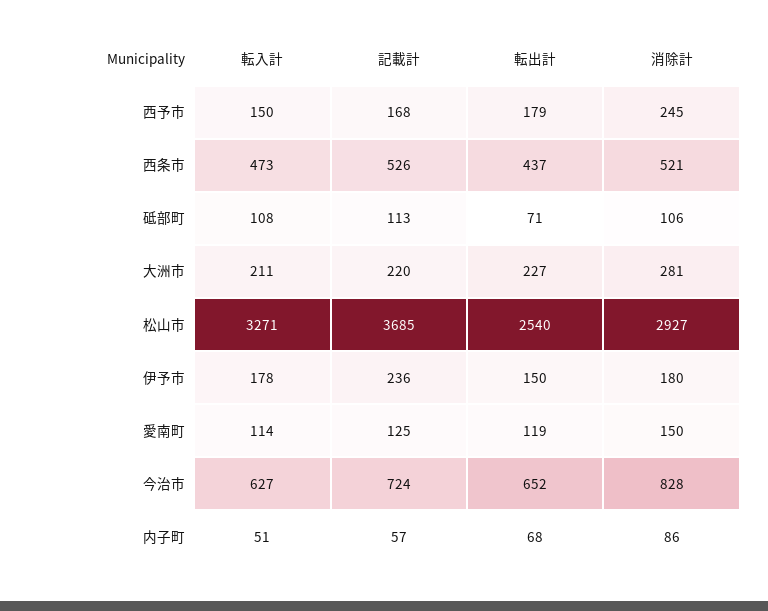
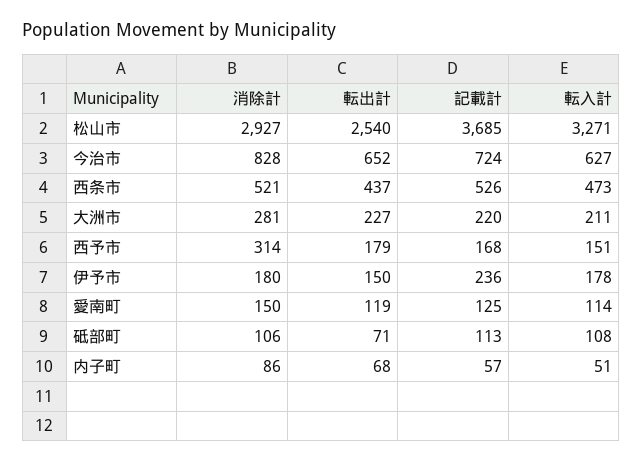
  {
    "転入計": {
-     "西予市": 150,
+     "西予市": 151,
      "西条市": 473,
      "砥部町": 108,
      "大洲市": 211,
      "松山市": 3271,
      "伊予市": 178,
      "愛南町": 114,
      "今治市": 627,
      "内子町": 51
    },
    "記載計": {
      "西予市": 168,
      "西条市": 526,
      "砥部町": 113,
      "大洲市": 220,
      "松山市": 3685,
      "伊予市": 236,
      "愛南町": 125,
      "今治市": 724,
      "内子町": 57
    },
    "転出計": {
      "西予市": 179,
      "西条市": 437,
      "砥部町": 71,
      "大洲市": 227,
      "松山市": 2540,
      "伊予市": 150,
      "愛南町": 119,
      "今治市": 652,
      "内子町": 68
    },
    "消除計": {
-     "西予市": 245,
+     "西予市": 314,
      "西条市": 521,
      "砥部町": 106,
      "大洲市": 281,
      "松山市": 2927,
      "伊予市": 180,
      "愛南町": 150,
      "今治市": 828,
      "内子町": 86
    }
  }

